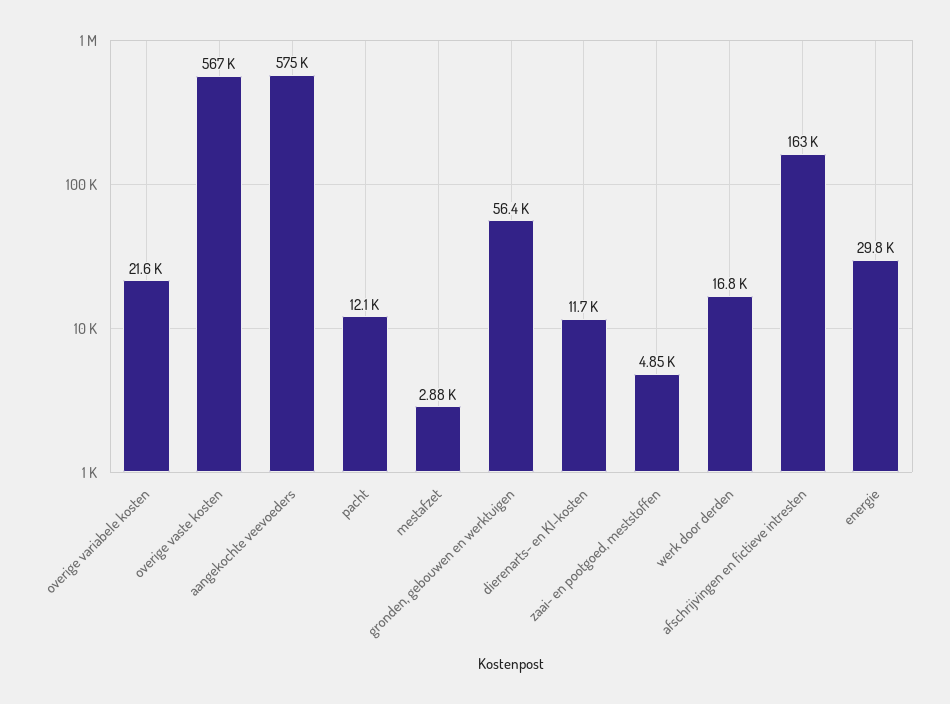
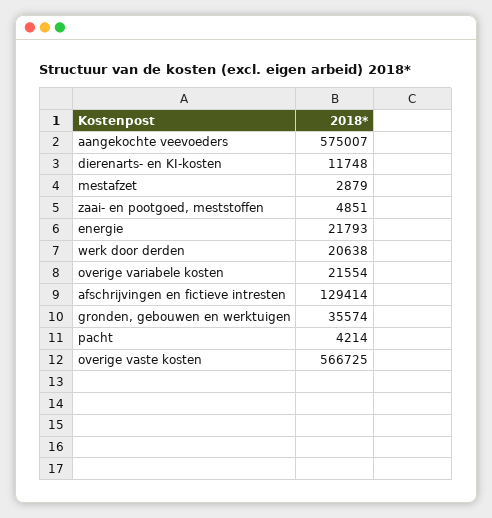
  {
    "overige variabele kosten": 21554,
    "overige vaste kosten": 566725,
    "aangekochte veevoeders": 575007,
-   "pacht": 12100,
+   "pacht": 4214,
    "mestafzet": 2879,
-   "gronden, gebouwen en werktuigen": 56400,
+   "gronden, gebouwen en werktuigen": 35574,
    "dierenarts- en KI-kosten": 11748,
    "zaai- en pootgoed, meststoffen": 4851,
-   "werk door derden": 16800,
+   "werk door derden": 20638,
-   "afschrijvingen en fictieve intresten": 163000,
+   "afschrijvingen en fictieve intresten": 129414,
-   "energie": 29800
+   "energie": 21793
  }

